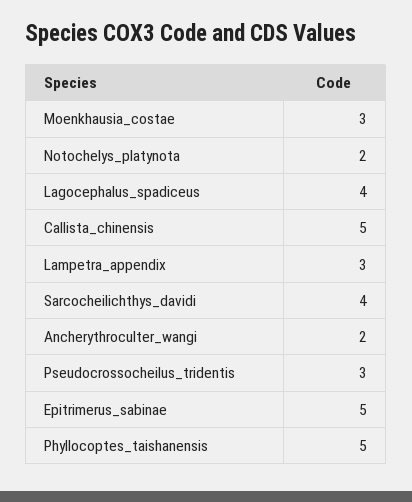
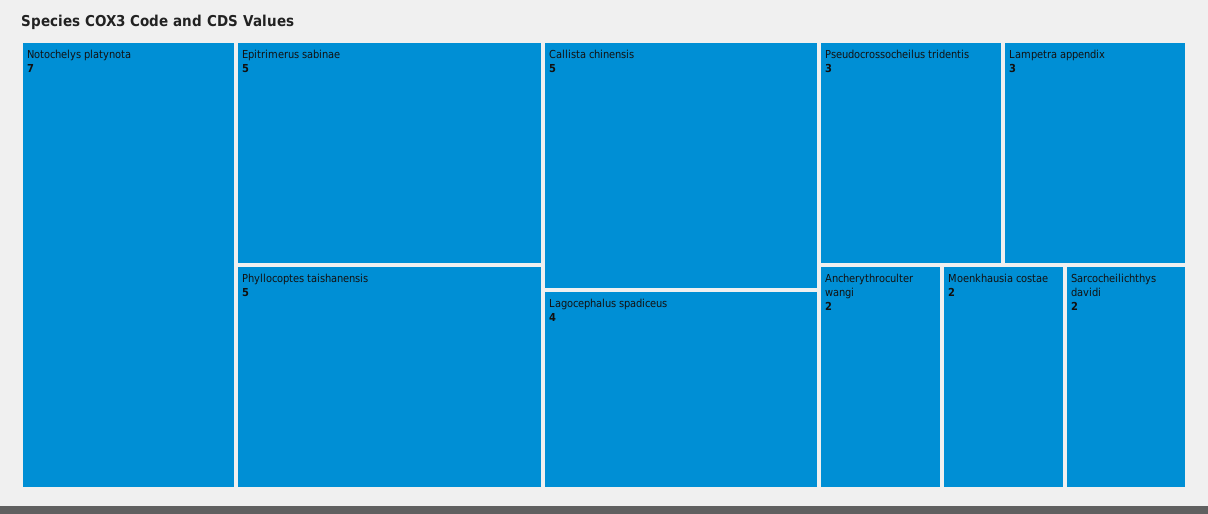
  {
-   "Moenkhausia_costae": 3,
+   "Moenkhausia_costae": 2,
-   "Notochelys_platynota": 2,
+   "Notochelys_platynota": 7,
    "Lagocephalus_spadiceus": 4,
    "Callista_chinensis": 5,
    "Lampetra_appendix": 3,
-   "Sarcocheilichthys_davidi": 4,
+   "Sarcocheilichthys_davidi": 2,
    "Ancherythroculter_wangi": 2,
    "Pseudocrossocheilus_tridentis": 3,
    "Epitrimerus_sabinae": 5,
    "Phyllocoptes_taishanensis": 5
  }

